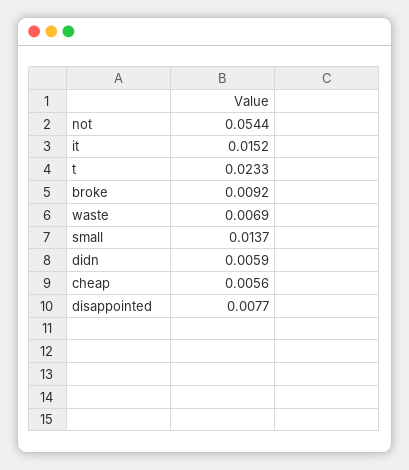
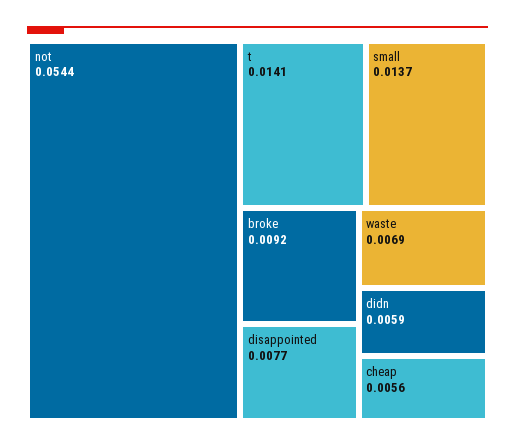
  {
    "not": 0.0544,
-   "it": 0.0152,
-   "t": 0.0233,
+   "t": 0.0141,
    "broke": 0.0092,
    "waste": 0.0069,
    "small": 0.0137,
    "didn": 0.0059,
    "cheap": 0.0056,
    "disappointed": 0.0077
  }

